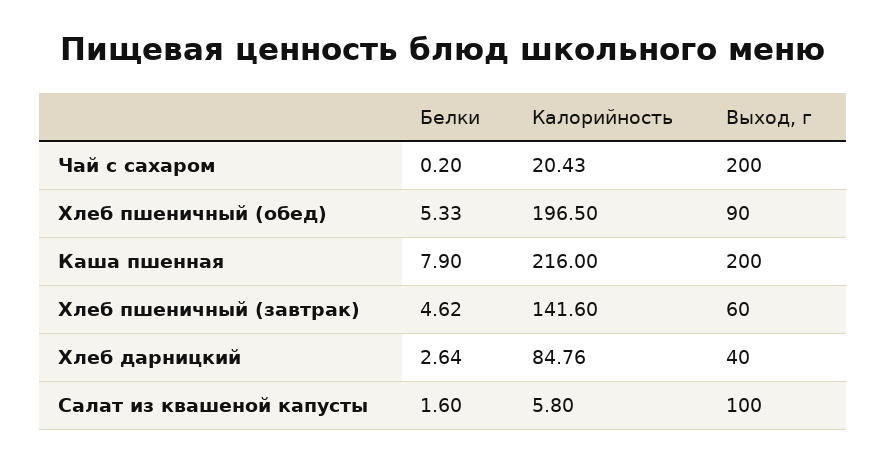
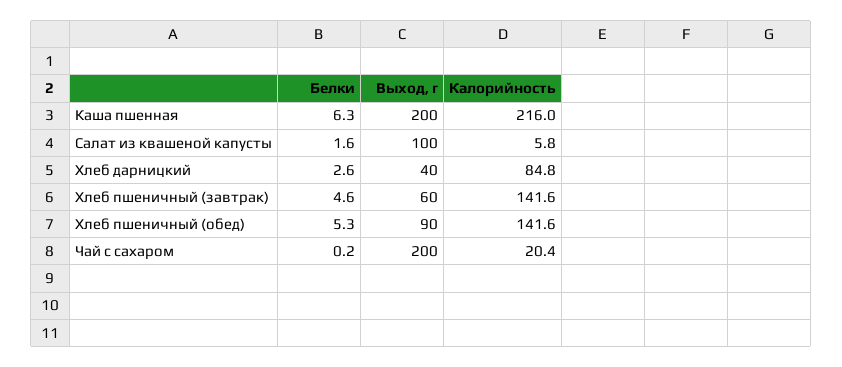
  {
    "Белки": {
      "Чай с сахаром": 0.2,
      "Хлеб пшеничный (обед)": 5.33,
-     "Каша пшенная": 7.9,
+     "Каша пшенная": 6.3,
      "Хлеб пшеничный (завтрак)": 4.62,
      "Хлеб дарницкий": 2.64,
      "Салат из квашеной капусты": 1.6
    },
    "Калорийность": {
      "Чай с сахаром": 20.43,
-     "Хлеб пшеничный (обед)": 196.5,
+     "Хлеб пшеничный (обед)": 141.6,
      "Каша пшенная": 216,
      "Хлеб пшеничный (завтрак)": 141.6,
      "Хлеб дарницкий": 84.76,
      "Салат из квашеной капусты": 5.8
    },
    "Выход, г": {
      "Чай с сахаром": 200,
      "Хлеб пшеничный (обед)": 90,
      "Каша пшенная": 200,
      "Хлеб пшеничный (завтрак)": 60,
      "Хлеб дарницкий": 40,
      "Салат из квашеной капусты": 100
    }
  }

